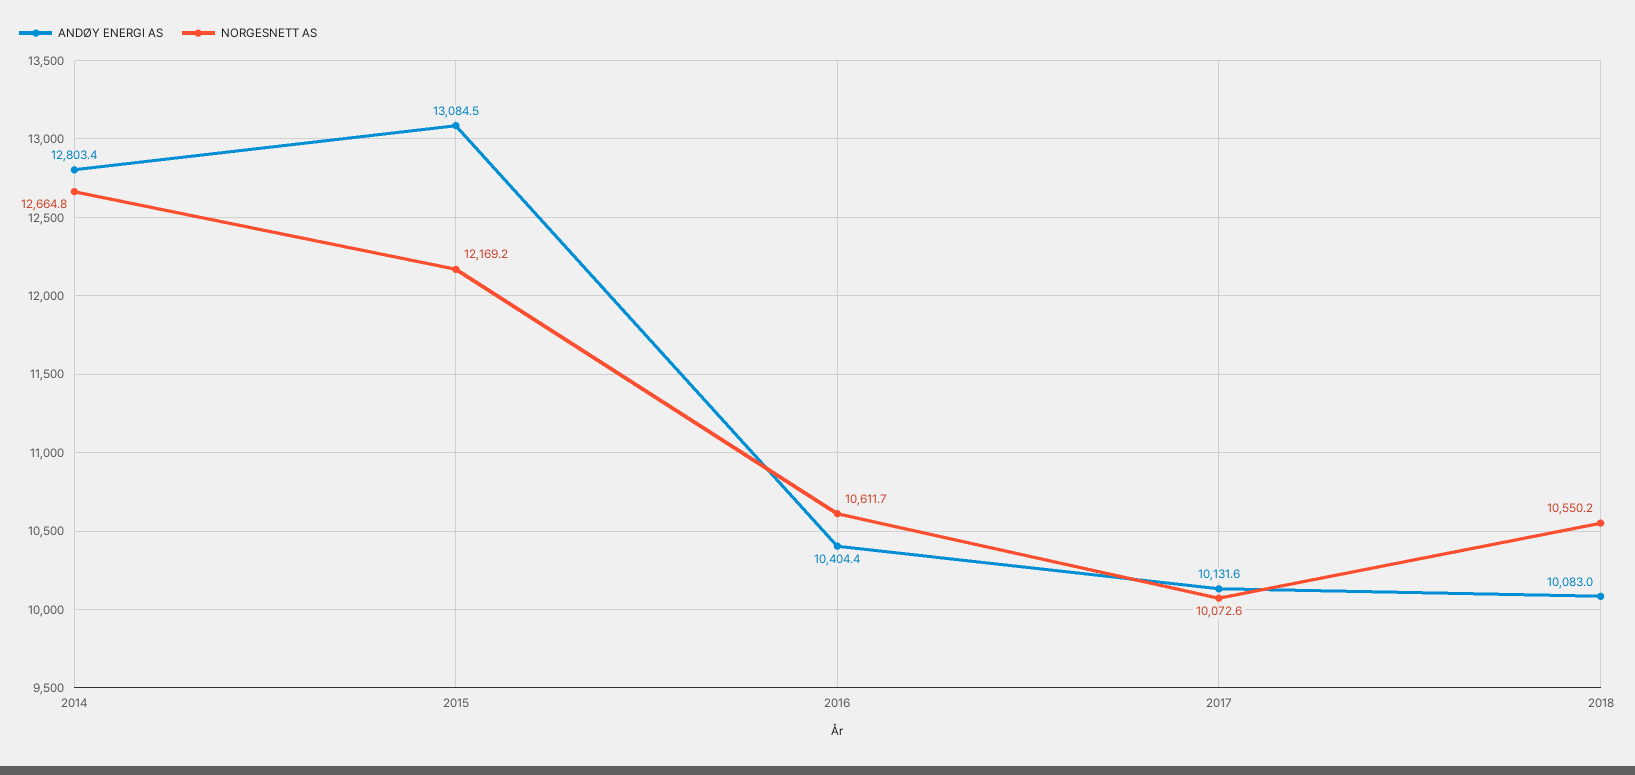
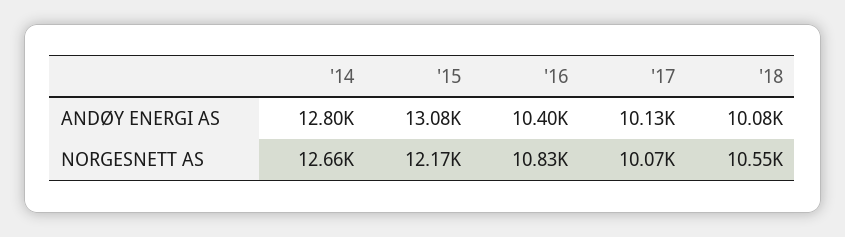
  {
    "ANDØY ENERGI AS": {
      "2014": 12803.4,
      "2015": 13084.5,
      "2016": 10404.4,
      "2017": 10131.6,
      "2018": 10083
    },
    "NORGESNETT AS": {
      "2014": 12664.8,
      "2015": 12169.2,
-     "2016": 10611.7,
+     "2016": 10830,
      "2017": 10072.6,
      "2018": 10550.2
    }
  }

